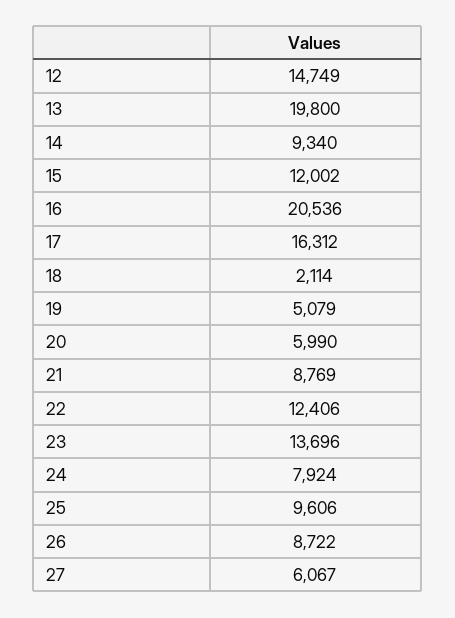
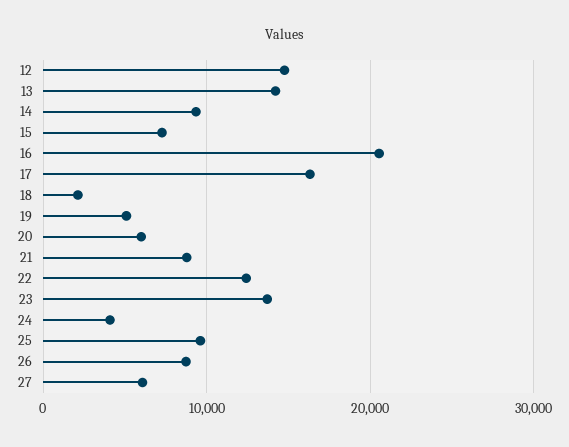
  {
    "12": 14749,
-   "13": 19800,
+   "13": 14000,
    "14": 9340,
-   "15": 12002,
+   "15": 7000,
    "16": 20536,
    "17": 16312,
    "18": 2114,
    "19": 5079,
    "20": 5990,
    "21": 8769,
    "22": 12406,
    "23": 13696,
-   "24": 7924,
+   "24": 4000,
    "25": 9606,
    "26": 8722,
    "27": 6067
  }

